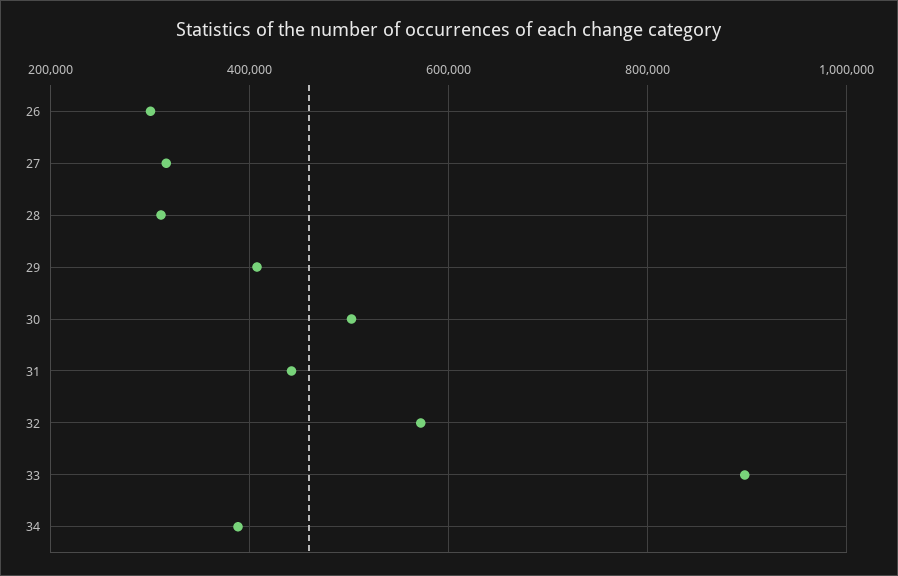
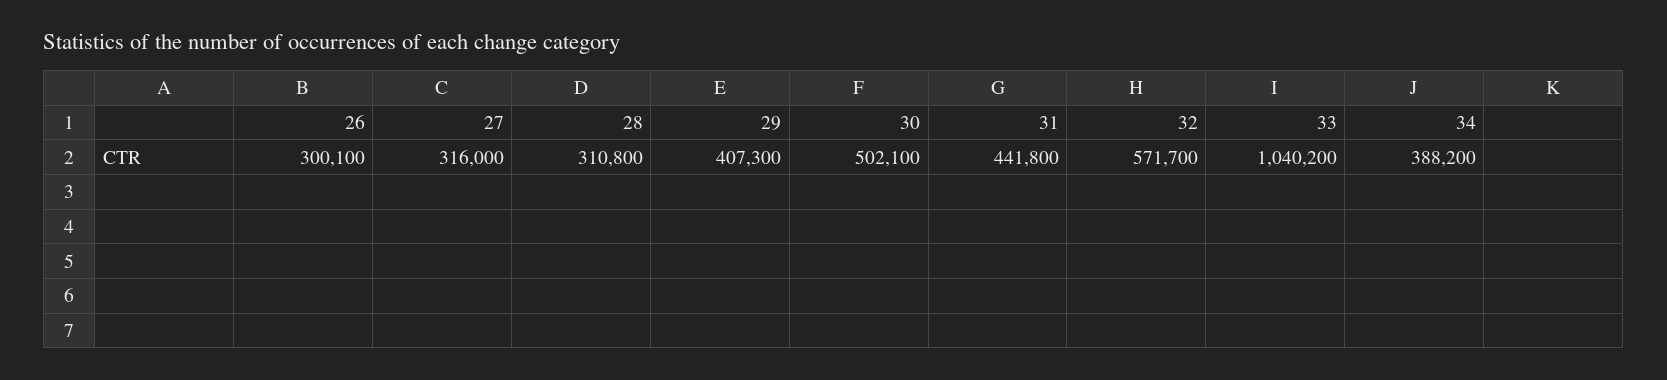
  {
    "26": 300100,
    "27": 316000,
    "28": 310800,
    "29": 407300,
    "30": 502100,
    "31": 441800,
    "32": 571700,
-   "33": 900000,
+   "33": 1040200,
    "34": 388200
  }

